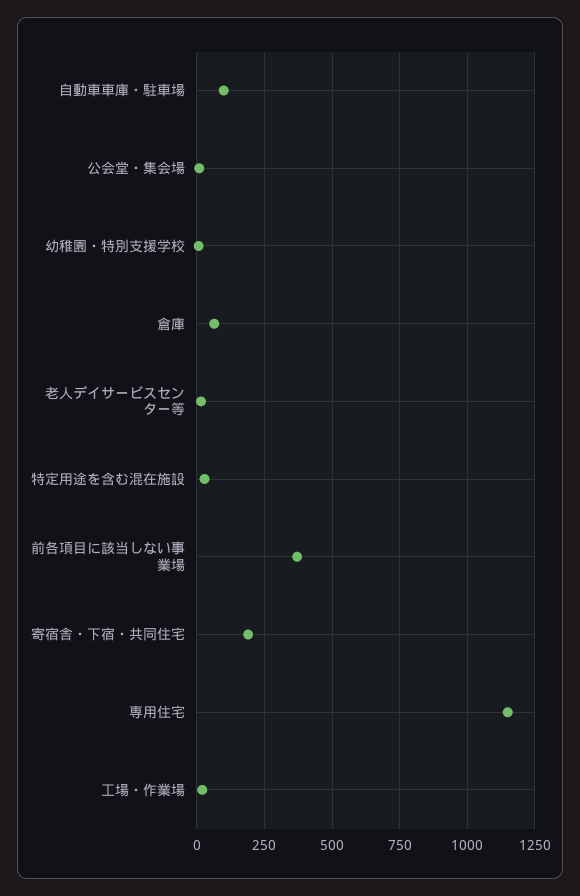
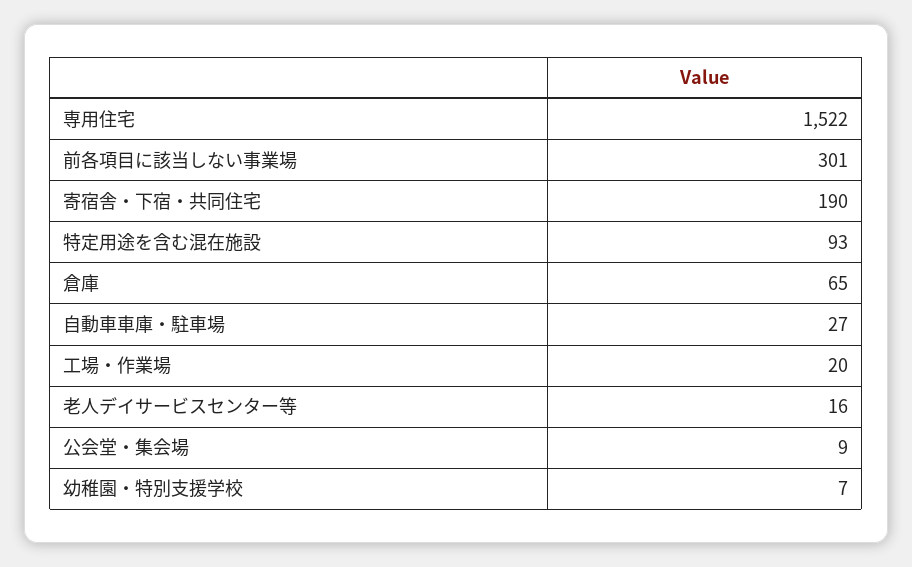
  {
-   "自動車車庫・駐車場": 100,
+   "自動車車庫・駐車場": 27,
    "公会堂・集会場": 9,
    "幼稚園・特別支援学校": 7,
    "倉庫": 65,
    "老人デイサービスセンター等": 16,
-   "特定用途を含む混在施設": 25,
+   "特定用途を含む混在施設": 93,
-   "前各項目に該当しない事業場": 375,
+   "前各項目に該当しない事業場": 301,
    "寄宿舎・下宿・共同住宅": 190,
-   "専用住宅": 1150,
+   "専用住宅": 1522,
    "工場・作業場": 20
  }

